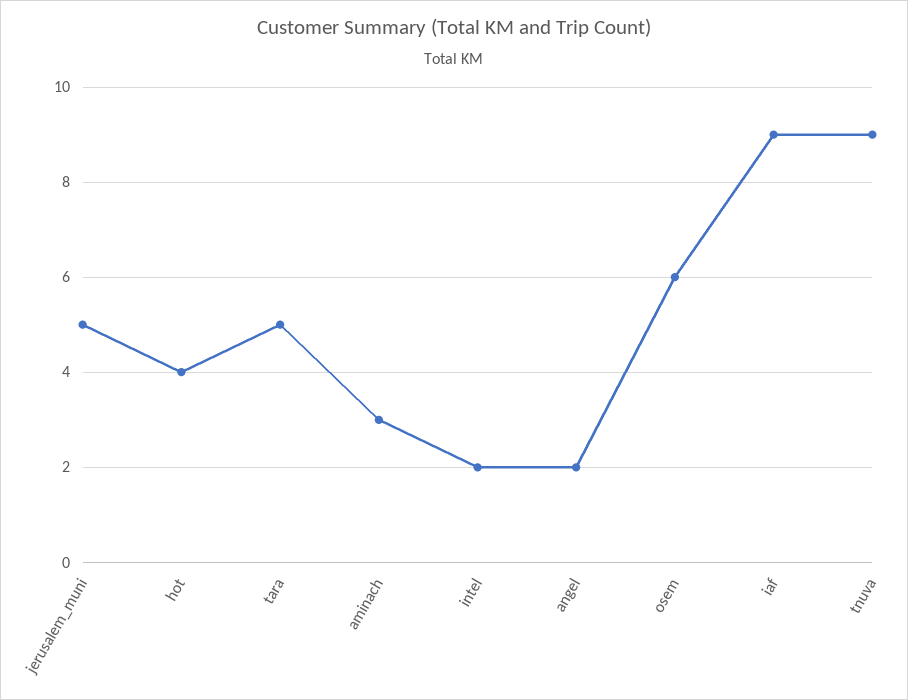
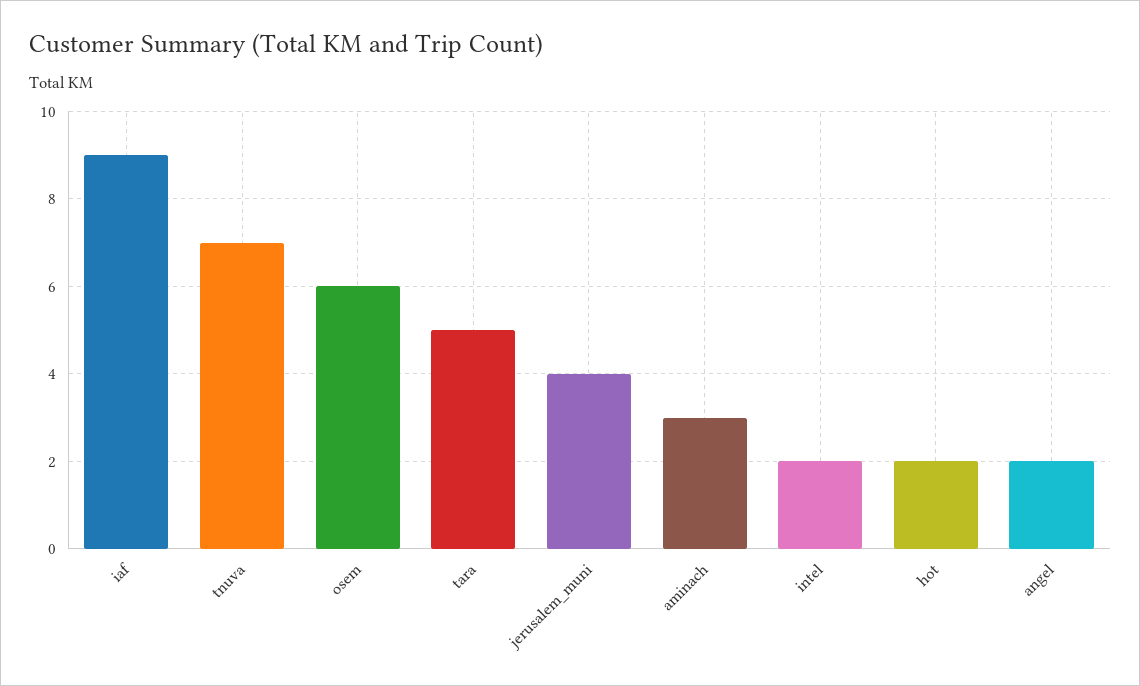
  {
-   "jerusalem_muni": 5,
+   "jerusalem_muni": 4,
-   "hot": 4,
+   "hot": 2,
    "tara": 5,
    "aminach": 3,
    "intel": 2,
    "angel": 2,
    "osem": 6,
    "iaf": 9,
-   "tnuva": 9
+   "tnuva": 7
  }

